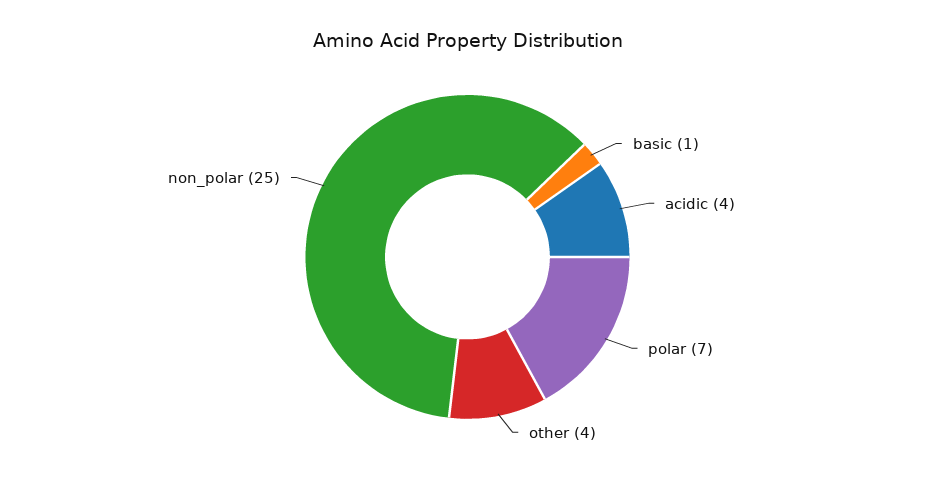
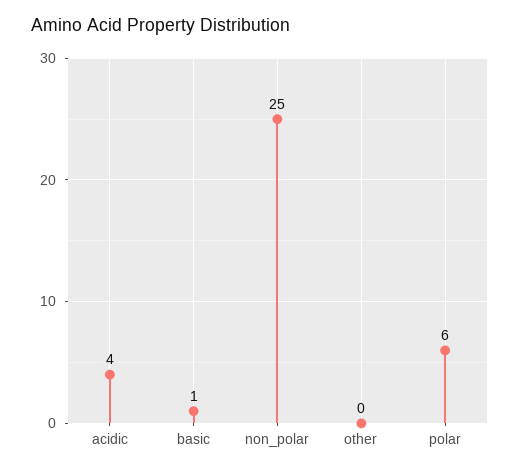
  {
    "basic": 1,
    "acidic": 4,
-   "polar": 7,
+   "polar": 6,
-   "other": 4,
+   "other": 0,
    "non_polar": 25
  }

